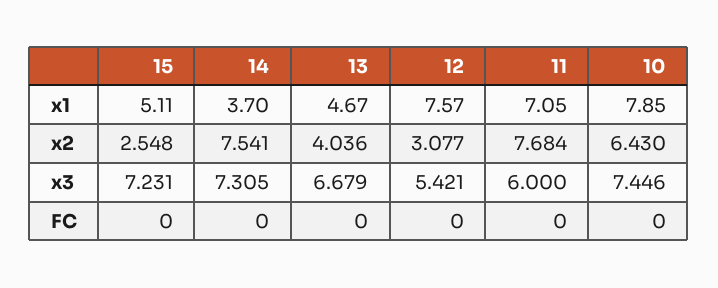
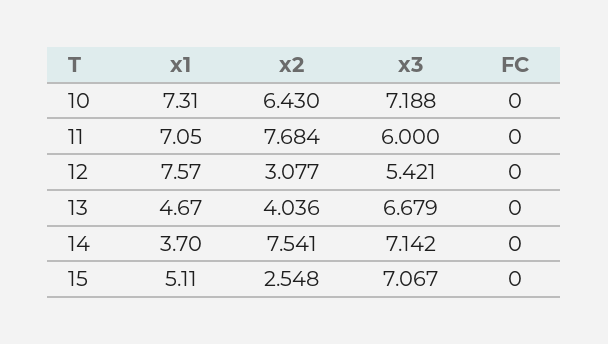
  {
    "15": {
      "x1": 5.11,
      "x2": 2.548,
-     "x3": 7.231,
+     "x3": 7.067,
      "FC": 0
    },
    "14": {
      "x1": 3.7,
      "x2": 7.541,
-     "x3": 7.305,
+     "x3": 7.142,
      "FC": 0
    },
    "13": {
      "x1": 4.67,
      "x2": 4.036,
      "x3": 6.679,
      "FC": 0
    },
    "12": {
      "x1": 7.57,
      "x2": 3.077,
      "x3": 5.421,
      "FC": 0
    },
    "11": {
      "x1": 7.05,
      "x2": 7.684,
      "x3": 6,
      "FC": 0
    },
    "10": {
-     "x1": 7.85,
+     "x1": 7.31,
      "x2": 6.43,
-     "x3": 7.446,
+     "x3": 7.188,
      "FC": 0
    }
  }

